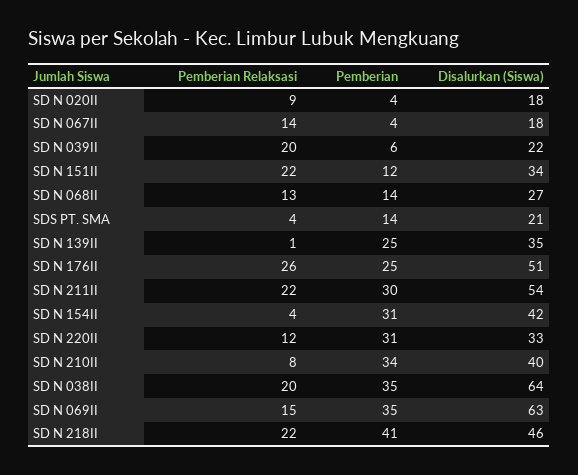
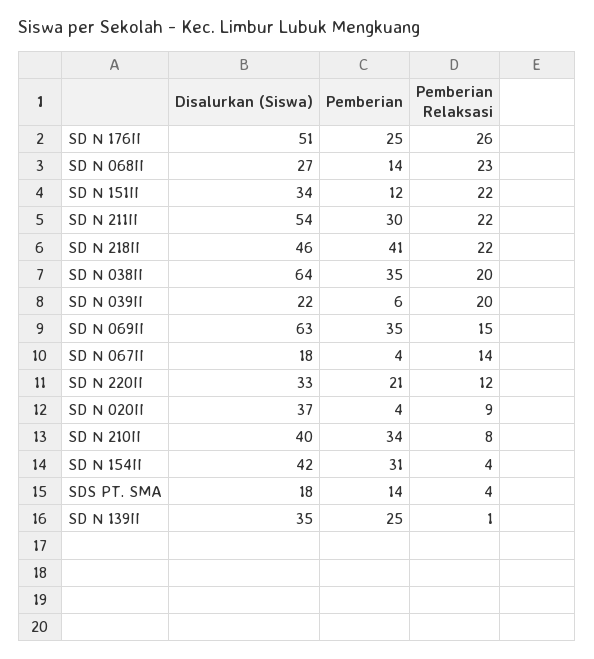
  {
    "Pemberian Relaksasi": {
      "SD N 020II": 9,
      "SD N 067II": 14,
      "SD N 039II": 20,
      "SD N 151II": 22,
-     "SD N 068II": 13,
+     "SD N 068II": 23,
      "SDS PT. SMA": 4,
      "SD N 139II": 1,
      "SD N 176II": 26,
      "SD N 211II": 22,
      "SD N 154II": 4,
      "SD N 220II": 12,
      "SD N 210II": 8,
      "SD N 038II": 20,
      "SD N 069II": 15,
      "SD N 218II": 22
    },
    "Pemberian": {
      "SD N 020II": 4,
      "SD N 067II": 4,
      "SD N 039II": 6,
      "SD N 151II": 12,
      "SD N 068II": 14,
      "SDS PT. SMA": 14,
      "SD N 139II": 25,
      "SD N 176II": 25,
      "SD N 211II": 30,
      "SD N 154II": 31,
-     "SD N 220II": 31,
+     "SD N 220II": 21,
      "SD N 210II": 34,
      "SD N 038II": 35,
      "SD N 069II": 35,
      "SD N 218II": 41
    },
    "Disalurkan (Siswa)": {
-     "SD N 020II": 18,
+     "SD N 020II": 37,
      "SD N 067II": 18,
      "SD N 039II": 22,
      "SD N 151II": 34,
      "SD N 068II": 27,
-     "SDS PT. SMA": 21,
+     "SDS PT. SMA": 18,
      "SD N 139II": 35,
      "SD N 176II": 51,
      "SD N 211II": 54,
      "SD N 154II": 42,
      "SD N 220II": 33,
      "SD N 210II": 40,
      "SD N 038II": 64,
      "SD N 069II": 63,
      "SD N 218II": 46
    }
  }

